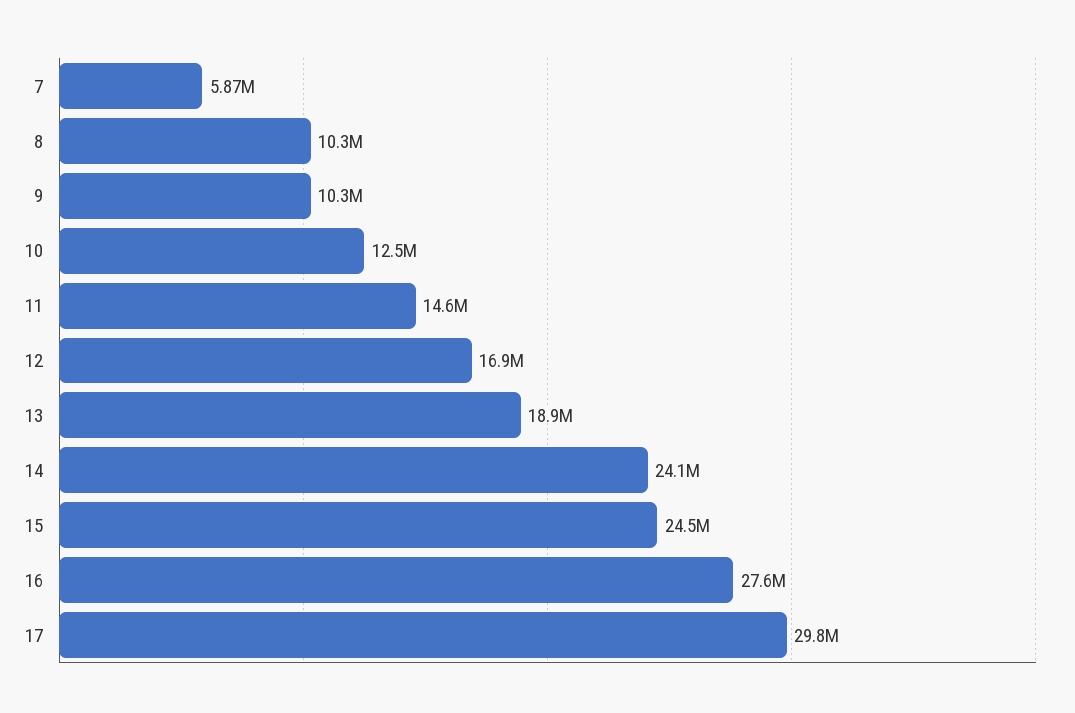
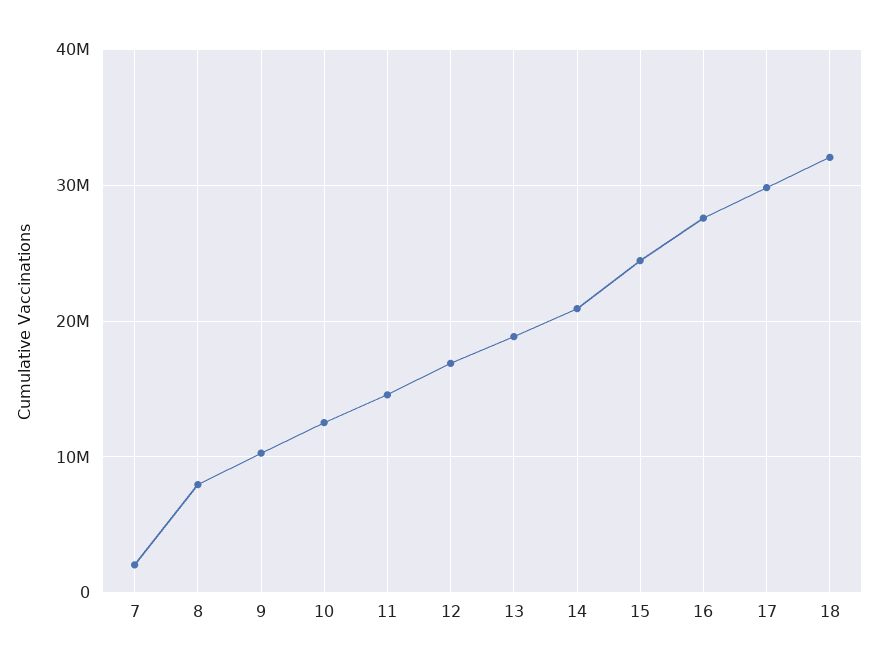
  {
-   "7": 5870000,
+   "7": 2000000,
-   "8": 10300000,
+   "8": 8000000,
    "9": 10300000,
    "10": 12500000,
    "11": 14600000,
    "12": 16900000,
    "13": 18900000,
-   "14": 24100000,
+   "14": 21000000,
    "15": 24500000,
    "16": 27600000,
-   "17": 29800000
+   "17": 29800000,
+   "18": 32000000
  }

